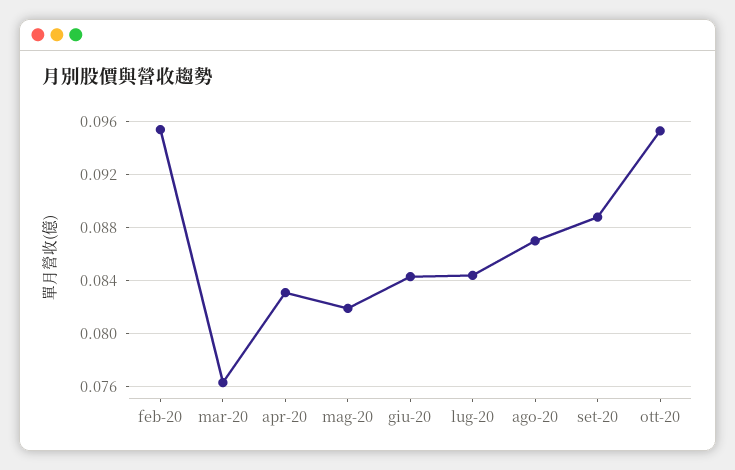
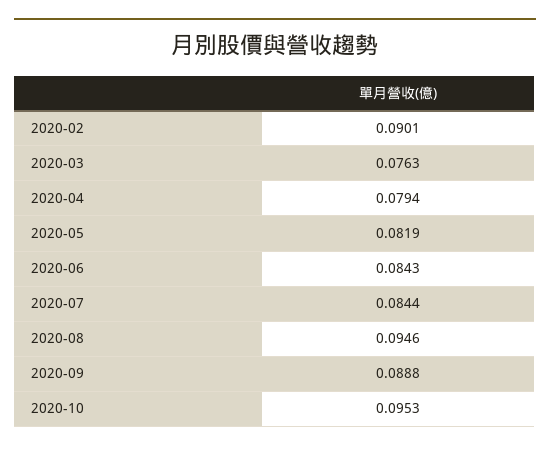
  {
-   "feb-20": 0.0955,
+   "feb-20": 0.0901,
    "mar-20": 0.0763,
-   "apr-20": 0.083,
+   "apr-20": 0.0794,
    "mag-20": 0.0819,
    "giu-20": 0.0843,
    "lug-20": 0.0844,
-   "ago-20": 0.087,
+   "ago-20": 0.0946,
    "set-20": 0.0888,
    "ott-20": 0.0953
  }

